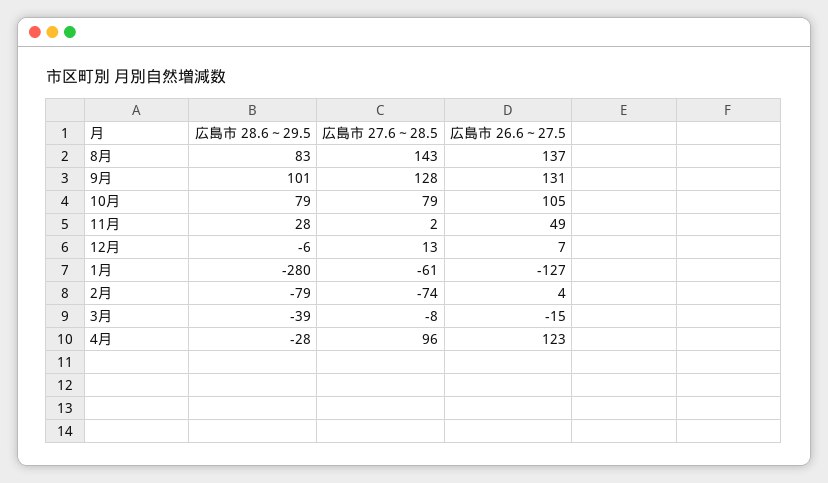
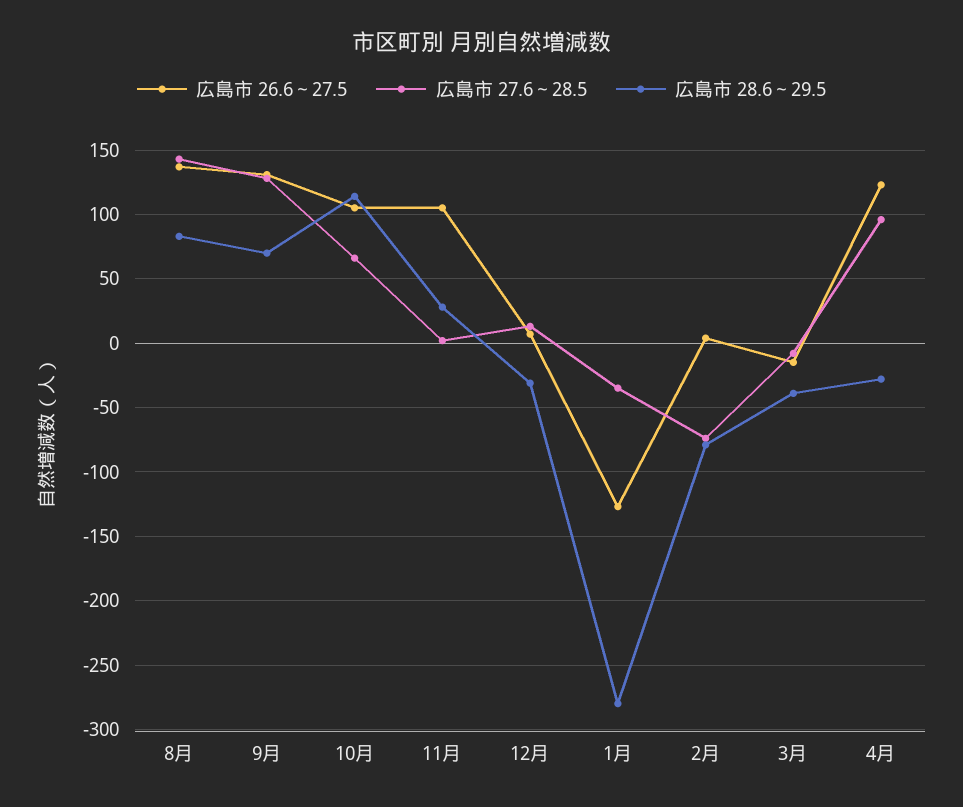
  {
    "広島市 28.6～29.5": {
      "8月": 83,
-     "9月": 101,
+     "9月": 70,
-     "10月": 79,
+     "10月": 115,
      "11月": 28,
-     "12月": -6,
+     "12月": -30,
      "1月": -280,
      "2月": -79,
      "3月": -39,
      "4月": -28
    },
    "広島市 27.6～28.5": {
      "8月": 143,
      "9月": 128,
-     "10月": 79,
+     "10月": 65,
      "11月": 2,
      "12月": 13,
-     "1月": -61,
+     "1月": -35,
      "2月": -74,
      "3月": -8,
      "4月": 96
    },
    "広島市 26.6～27.5": {
      "8月": 137,
      "9月": 131,
      "10月": 105,
-     "11月": 49,
+     "11月": 105,
      "12月": 7,
      "1月": -127,
      "2月": 4,
      "3月": -15,
      "4月": 123
    }
  }

